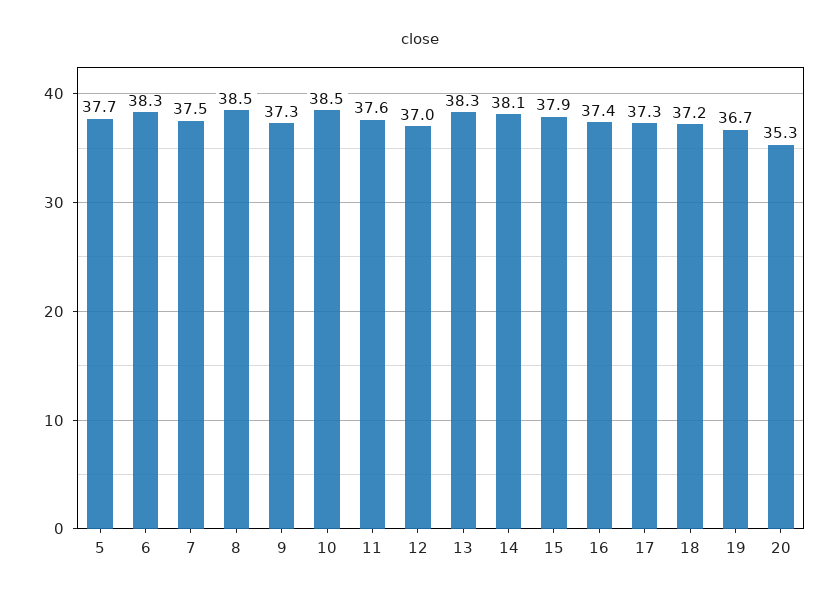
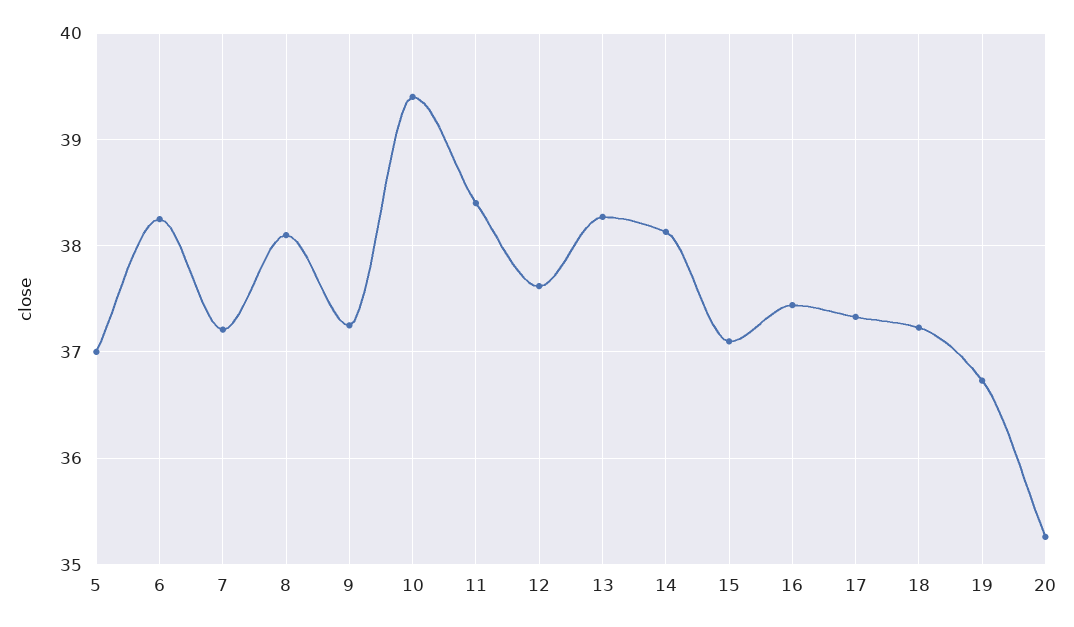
  {
-   "5": 37.7,
+   "5": 37,
    "6": 38.3,
-   "7": 37.5,
+   "7": 37.2,
-   "8": 38.5,
+   "8": 38.1,
    "9": 37.3,
-   "10": 38.5,
+   "10": 39.4,
-   "11": 37.6,
+   "11": 38.4,
-   "12": 37,
+   "12": 37.6,
    "13": 38.3,
    "14": 38.1,
-   "15": 37.9,
+   "15": 37.1,
    "16": 37.4,
    "17": 37.3,
    "18": 37.2,
    "19": 36.7,
    "20": 35.3
  }

